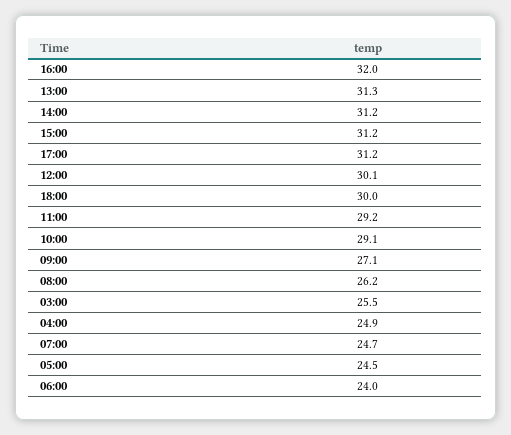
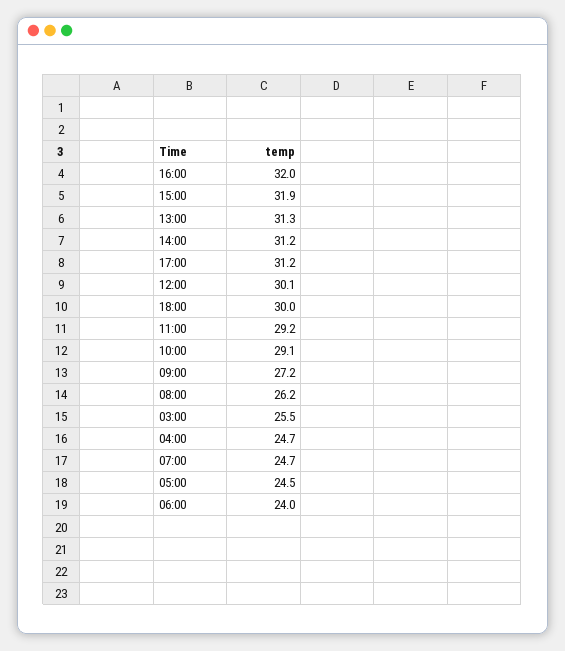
  {
    "16:00": 32,
    "13:00": 31.3,
    "14:00": 31.2,
-   "15:00": 31.2,
+   "15:00": 31.9,
    "17:00": 31.2,
    "12:00": 30.1,
    "18:00": 30,
    "11:00": 29.2,
    "10:00": 29.1,
-   "09:00": 27.1,
+   "09:00": 27.2,
    "08:00": 26.2,
    "03:00": 25.5,
-   "04:00": 24.9,
+   "04:00": 24.7,
    "07:00": 24.7,
    "05:00": 24.5,
    "06:00": 24
  }

